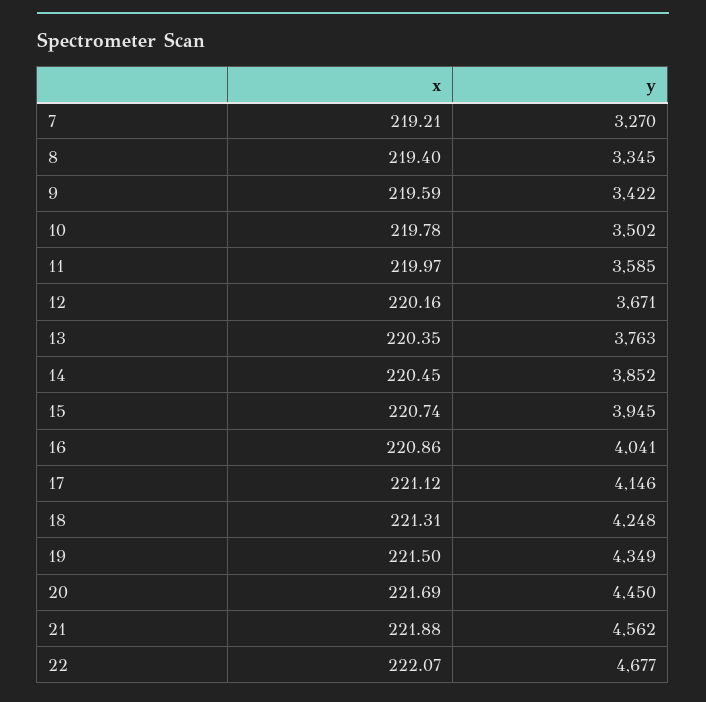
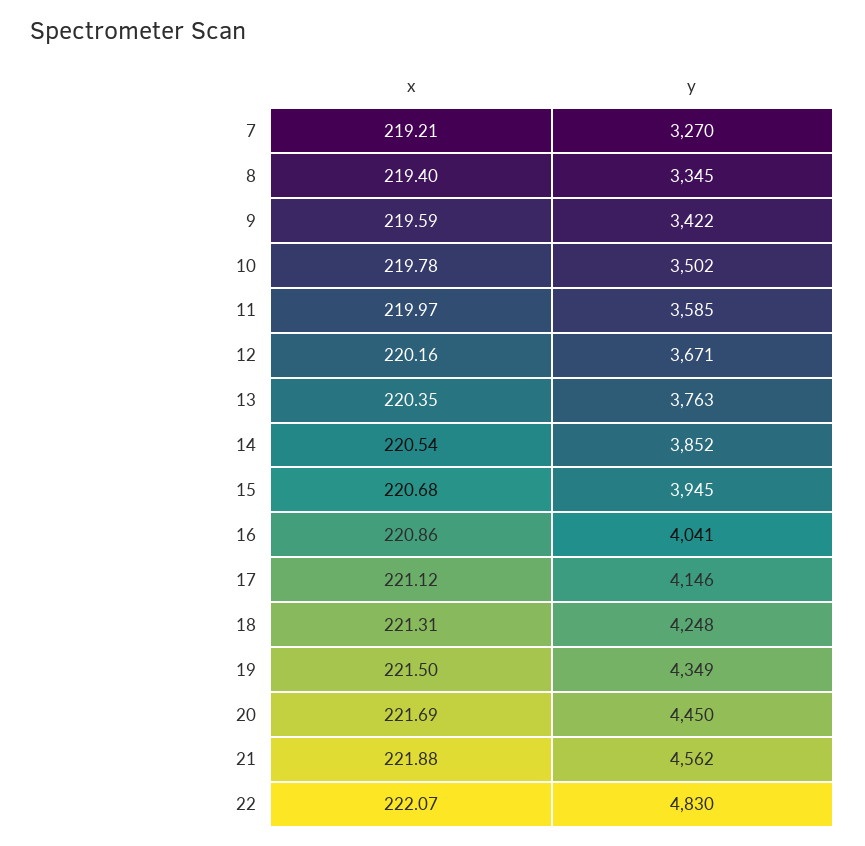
  {
    "x": {
      "7": 219.21,
      "8": 219.4,
      "9": 219.59,
      "10": 219.78,
      "11": 219.97,
      "12": 220.16,
      "13": 220.35,
-     "14": 220.45,
+     "14": 220.54,
-     "15": 220.74,
+     "15": 220.68,
      "16": 220.86,
      "17": 221.12,
      "18": 221.31,
      "19": 221.5,
      "20": 221.69,
      "21": 221.88,
      "22": 222.07
    },
    "y": {
      "7": 3270,
      "8": 3345,
      "9": 3422,
      "10": 3502,
      "11": 3585,
      "12": 3671,
      "13": 3763,
      "14": 3852,
      "15": 3945,
      "16": 4041,
      "17": 4146,
      "18": 4248,
      "19": 4349,
      "20": 4450,
      "21": 4562,
-     "22": 4677
+     "22": 4830
    }
  }

